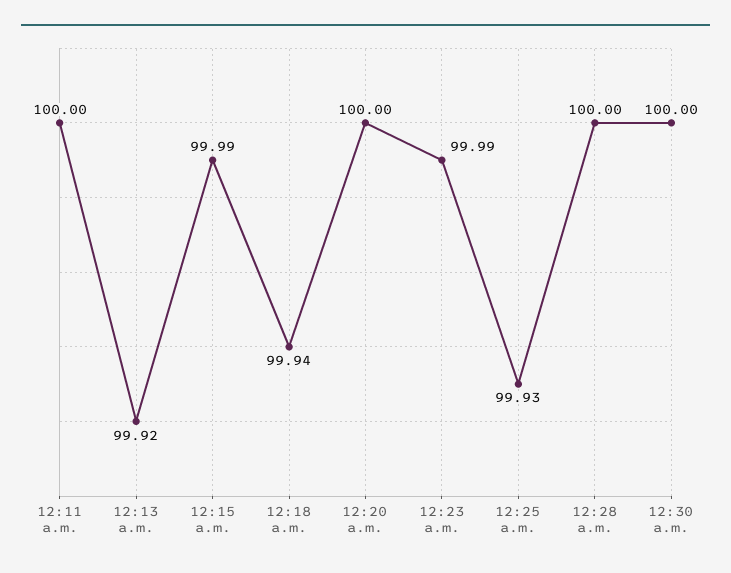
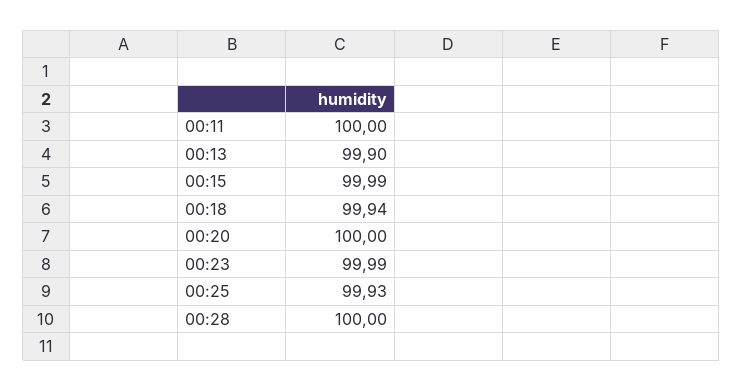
  {
    "12:11 a.m.": 100,
-   "12:13 a.m.": 99.92,
+   "12:13 a.m.": 99.9,
    "12:15 a.m.": 99.99,
    "12:18 a.m.": 99.94,
    "12:20 a.m.": 100,
    "12:23 a.m.": 99.99,
    "12:25 a.m.": 99.93,
-   "12:28 a.m.": 100,
+   "12:28 a.m.": 100
-   "12:30 a.m.": 100
  }

